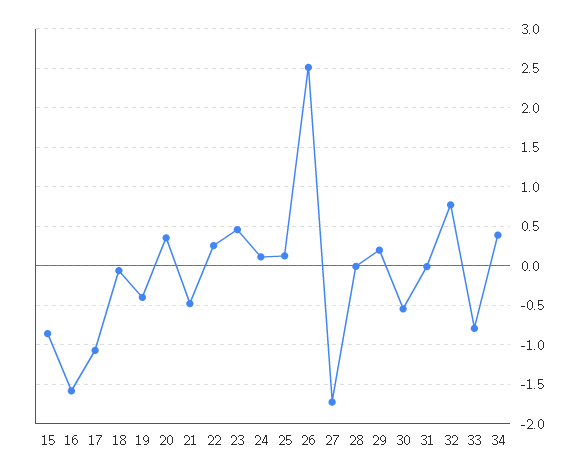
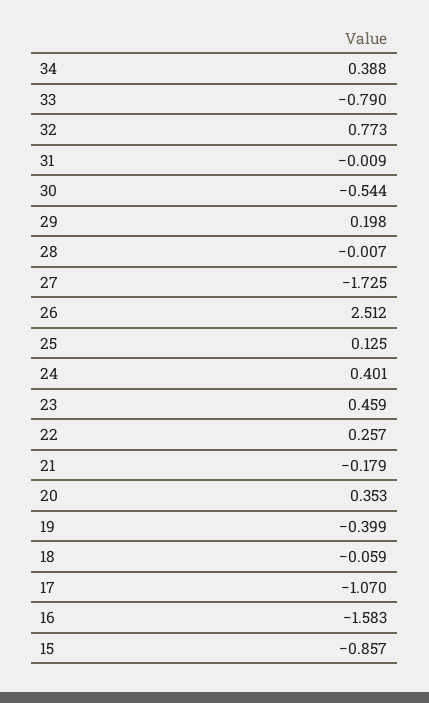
  {
    "15": -0.857,
    "16": -1.583,
    "17": -1.07,
    "18": -0.059,
    "19": -0.399,
    "20": 0.353,
-   "21": -0.5,
+   "21": -0.179,
    "22": 0.257,
    "23": 0.459,
-   "24": 0.1,
+   "24": 0.401,
    "25": 0.125,
    "26": 2.512,
    "27": -1.725,
    "28": -0.007,
    "29": 0.198,
    "30": -0.544,
    "31": -0.009,
    "32": 0.773,
    "33": -0.79,
    "34": 0.388
  }

